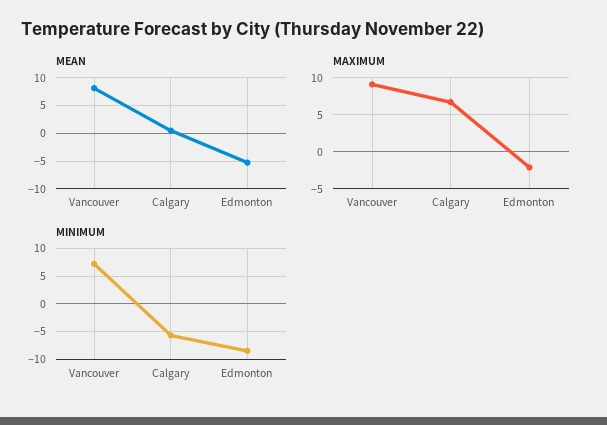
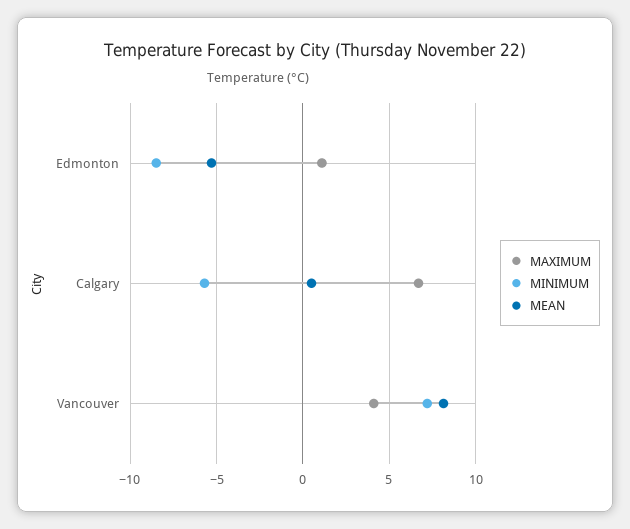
  {
    "MEAN": {
      "Vancouver": 8,
      "Calgary": 0.5,
      "Edmonton": -5.5
    },
    "MAXIMUM": {
-     "Vancouver": 9,
+     "Vancouver": 4,
      "Calgary": 6.5,
-     "Edmonton": -2
+     "Edmonton": 1
    },
    "MINIMUM": {
      "Vancouver": 7,
      "Calgary": -5.5,
      "Edmonton": -8.5
    }
  }

